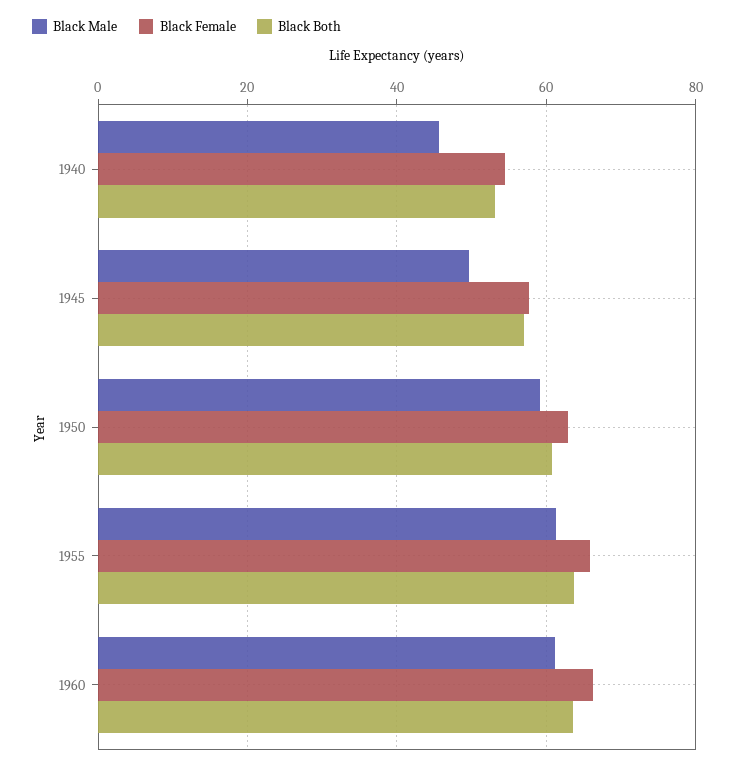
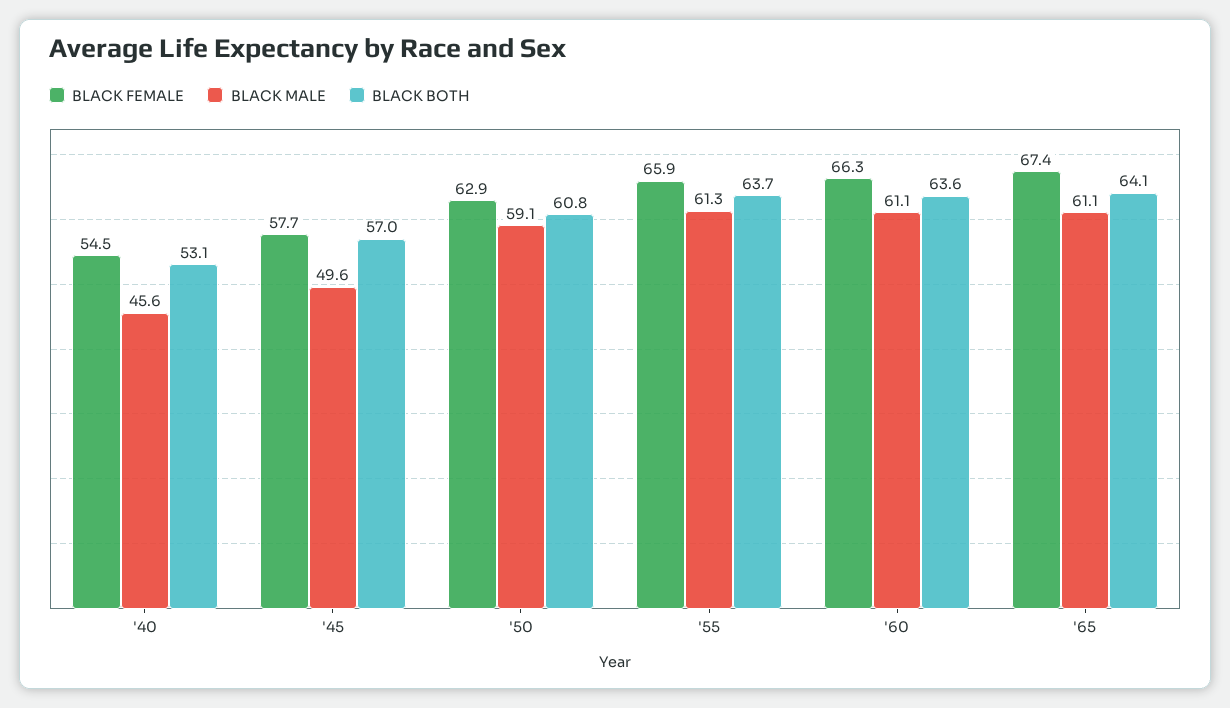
  {
    "Black Male": {
      "1940": 45.6,
      "1945": 49.6,
      "1950": 59.1,
      "1955": 61.3,
-     "1960": 61.1
+     "1960": 61.1,
+     "'65": 61.1
    },
    "Black Female": {
      "1940": 54.5,
      "1945": 57.7,
      "1950": 62.9,
      "1955": 65.9,
-     "1960": 66.3
+     "1960": 66.3,
+     "'65": 67.4
    },
    "Black Both": {
      "1940": 53.1,
      "1945": 57,
      "1950": 60.8,
      "1955": 63.7,
-     "1960": 63.6
+     "1960": 63.6,
+     "'65": 64.1
    }
  }

